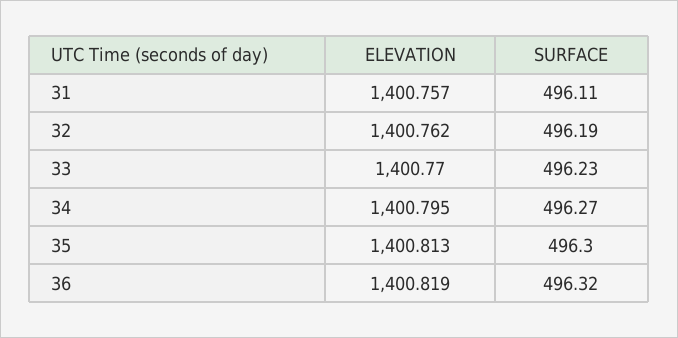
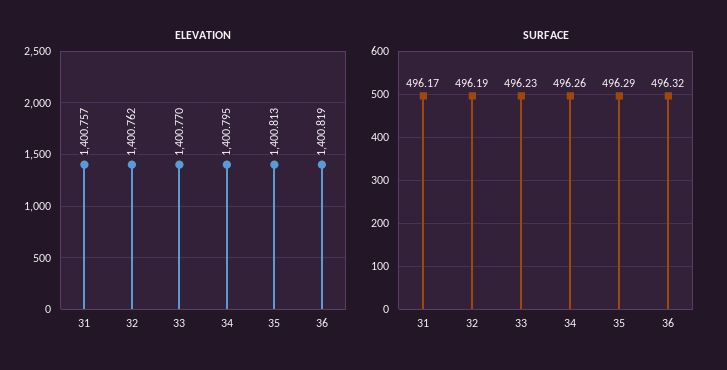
  {
    "ELEVATION": {
      "31": 1400.757,
      "32": 1400.762,
      "33": 1400.77,
      "34": 1400.795,
      "35": 1400.813,
      "36": 1400.819
    },
    "SURFACE": {
-     "31": 496.11,
+     "31": 496.17,
      "32": 496.19,
      "33": 496.23,
-     "34": 496.27,
+     "34": 496.26,
-     "35": 496.3,
+     "35": 496.29,
      "36": 496.32
    }
  }

